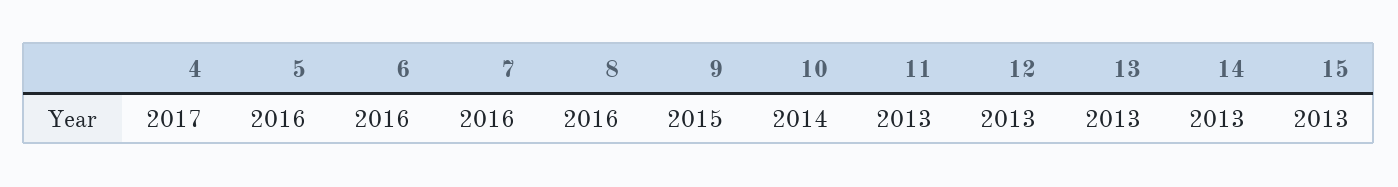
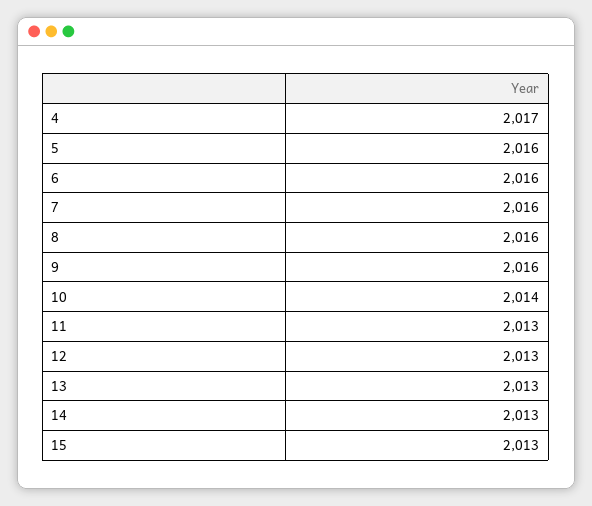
  {
    "4": 2017,
    "5": 2016,
    "6": 2016,
    "7": 2016,
    "8": 2016,
-   "9": 2015,
+   "9": 2016,
    "10": 2014,
    "11": 2013,
    "12": 2013,
    "13": 2013,
    "14": 2013,
    "15": 2013
  }

